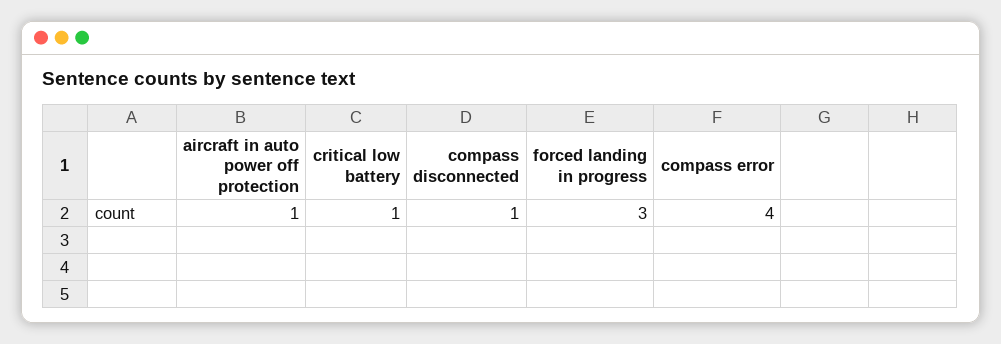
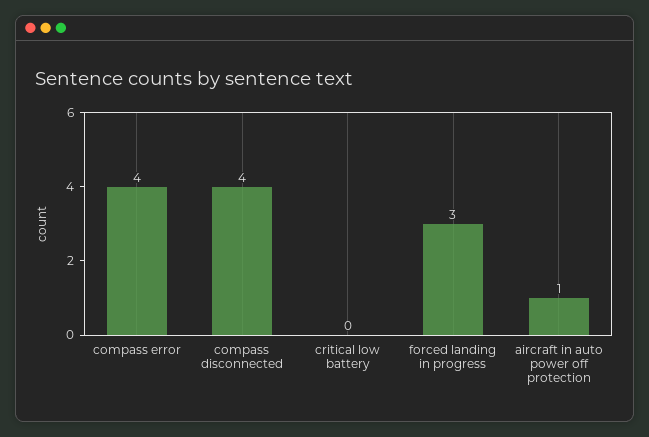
  {
    "aircraft in auto power off protection": 1,
-   "critical low battery": 1,
+   "critical low battery": 0,
-   "compass disconnected": 1,
+   "compass disconnected": 4,
    "forced landing in progress": 3,
    "compass error": 4
  }

